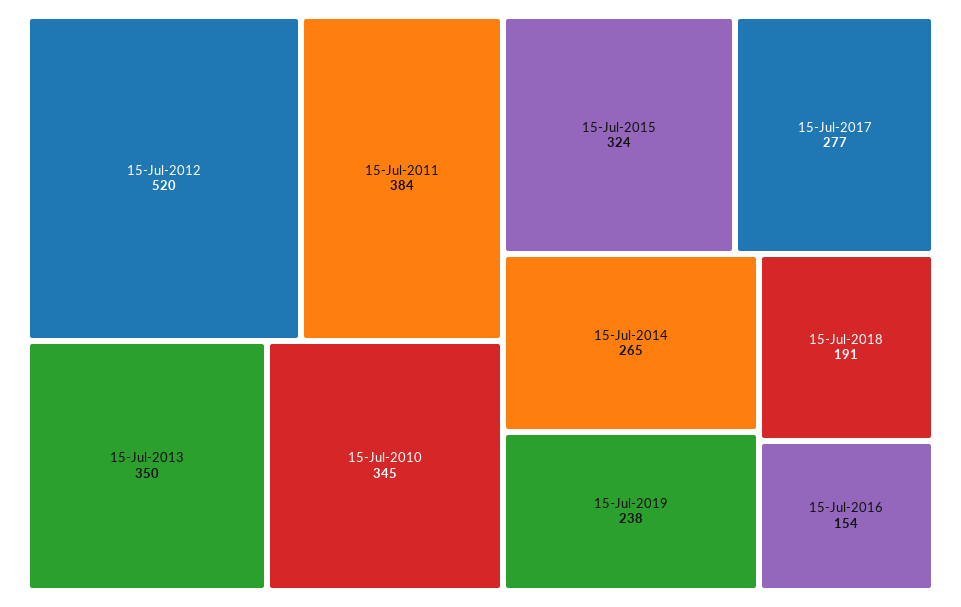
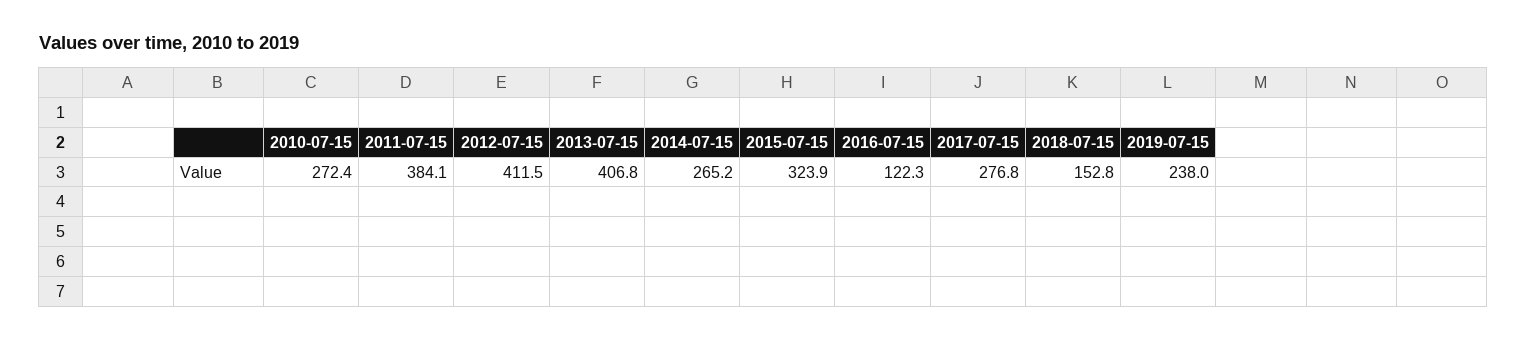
  {
-   "15-Jul-2012": 520,
+   "15-Jul-2012": 411.5,
    "15-Jul-2011": 384.1,
-   "15-Jul-2013": 350,
+   "15-Jul-2013": 406.8,
-   "15-Jul-2010": 345,
+   "15-Jul-2010": 272.4,
    "15-Jul-2015": 323.9,
    "15-Jul-2017": 276.8,
    "15-Jul-2014": 265.2,
    "15-Jul-2019": 238,
-   "15-Jul-2018": 191,
+   "15-Jul-2018": 152.8,
-   "15-Jul-2016": 154
+   "15-Jul-2016": 122.3
  }

